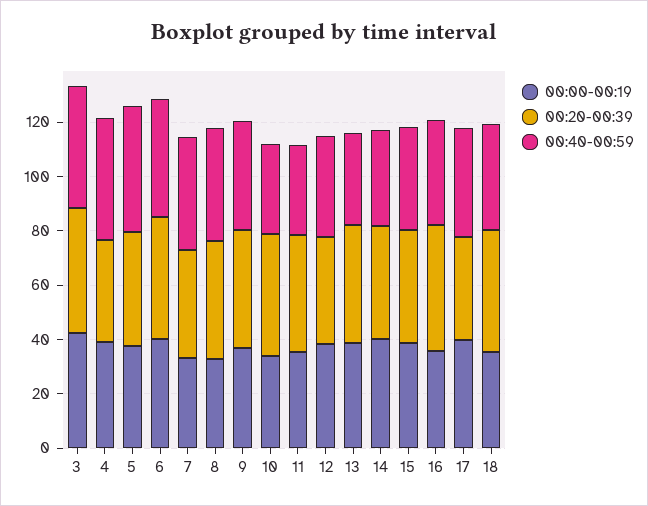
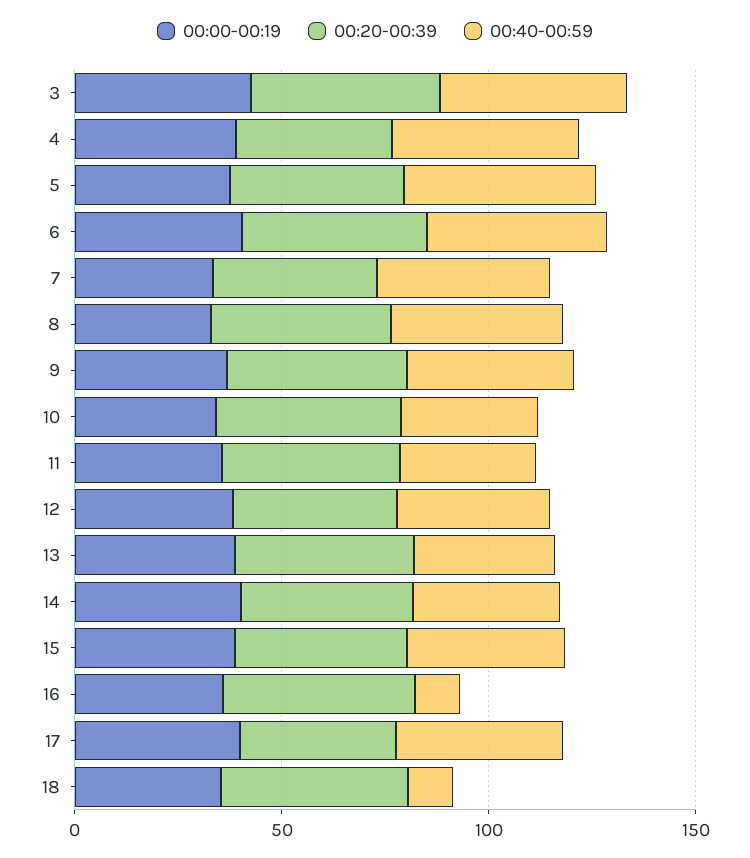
  {
    "00:00-00:19": {
      "3": 45,
      "4": 40,
      "5": 40,
      "6": 40,
      "7": 35,
      "8": 35,
      "9": 35,
      "10": 35,
      "11": 35,
      "12": 40,
      "13": 40,
      "14": 40,
      "15": 40,
      "16": 35,
      "17": 40,
      "18": 35
    },
    "00:20-00:39": {
      "3": 45,
      "4": 40,
      "5": 40,
      "6": 45,
      "7": 40,
      "8": 45,
      "9": 45,
      "10": 45,
      "11": 45,
      "12": 40,
      "13": 45,
      "14": 40,
      "15": 40,
      "16": 45,
      "17": 40,
      "18": 45
    },
    "00:40-00:59": {
      "3": 45,
      "4": 45,
      "5": 45,
      "6": 45,
      "7": 40,
      "8": 40,
      "9": 40,
      "10": 35,
      "11": 35,
      "12": 35,
      "13": 35,
      "14": 35,
      "15": 40,
-     "16": 40,
+     "16": 10,
      "17": 40,
-     "18": 40
+     "18": 10
    }
  }

